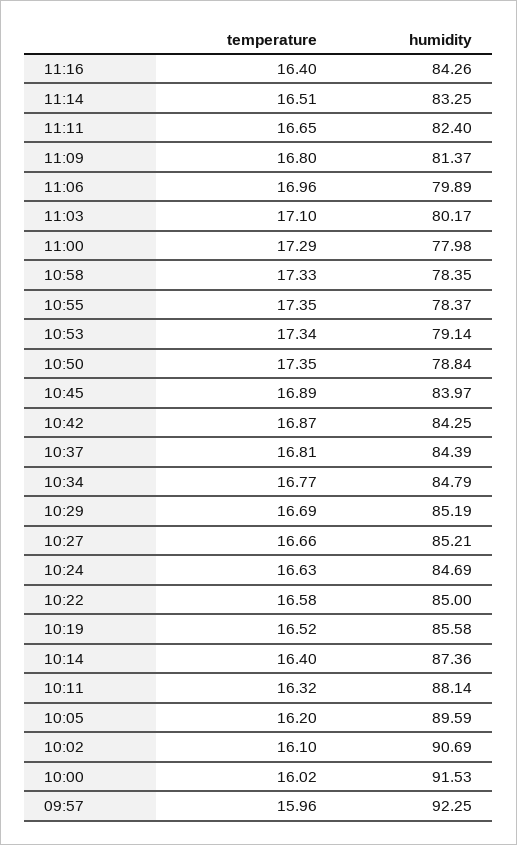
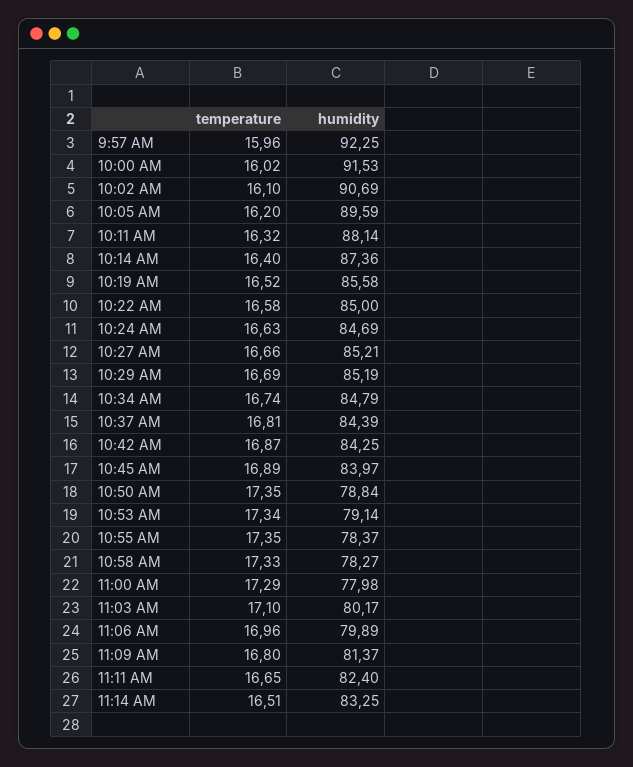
  {
    "temperature": {
-     "11:16": 16.4,
      "11:14": 16.51,
      "11:11": 16.65,
      "11:09": 16.8,
      "11:06": 16.96,
      "11:03": 17.1,
      "11:00": 17.29,
      "10:58": 17.33,
      "10:55": 17.35,
      "10:53": 17.34,
      "10:50": 17.35,
      "10:45": 16.89,
      "10:42": 16.87,
      "10:37": 16.81,
-     "10:34": 16.77,
+     "10:34": 16.74,
      "10:29": 16.69,
      "10:27": 16.66,
      "10:24": 16.63,
      "10:22": 16.58,
      "10:19": 16.52,
      "10:14": 16.4,
      "10:11": 16.32,
      "10:05": 16.2,
      "10:02": 16.1,
      "10:00": 16.02,
      "09:57": 15.96
    },
    "humidity": {
-     "11:16": 84.26,
      "11:14": 83.25,
      "11:11": 82.4,
      "11:09": 81.37,
      "11:06": 79.89,
      "11:03": 80.17,
      "11:00": 77.98,
-     "10:58": 78.35,
+     "10:58": 78.27,
      "10:55": 78.37,
      "10:53": 79.14,
      "10:50": 78.84,
      "10:45": 83.97,
      "10:42": 84.25,
      "10:37": 84.39,
      "10:34": 84.79,
      "10:29": 85.19,
      "10:27": 85.21,
      "10:24": 84.69,
      "10:22": 85,
      "10:19": 85.58,
      "10:14": 87.36,
      "10:11": 88.14,
      "10:05": 89.59,
      "10:02": 90.69,
      "10:00": 91.53,
      "09:57": 92.25
    }
  }

